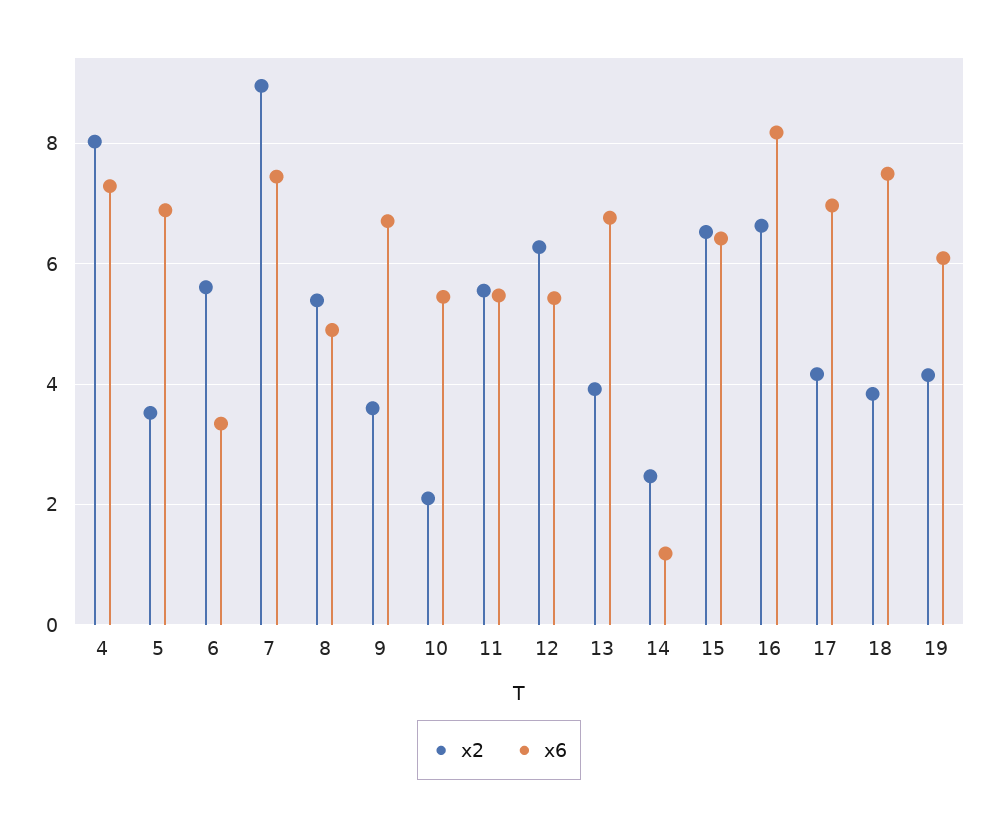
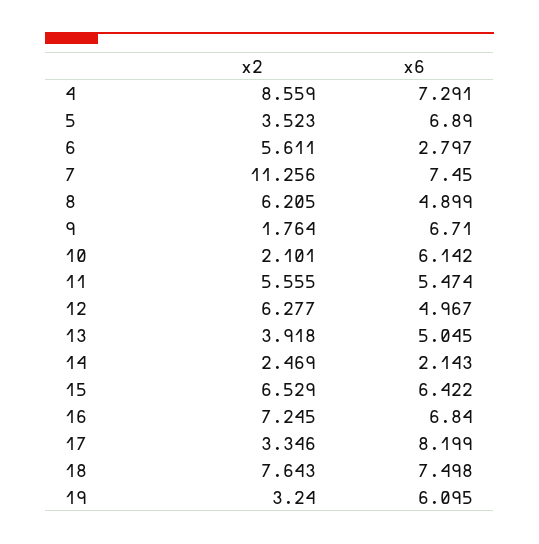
  {
    "x2": {
-     "4": 8,
+     "4": 8.559,
      "5": 3.523,
      "6": 5.611,
-     "7": 9,
+     "7": 11.256,
-     "8": 5.4,
+     "8": 6.205,
-     "9": 3.6,
+     "9": 1.764,
      "10": 2.101,
      "11": 5.555,
      "12": 6.277,
      "13": 3.918,
      "14": 2.469,
      "15": 6.529,
-     "16": 6.6,
+     "16": 7.245,
-     "17": 4.2,
+     "17": 3.346,
-     "18": 3.8,
+     "18": 7.643,
-     "19": 4.2
+     "19": 3.24
    },
    "x6": {
      "4": 7.291,
      "5": 6.89,
-     "6": 3.4,
+     "6": 2.797,
      "7": 7.45,
      "8": 4.899,
      "9": 6.71,
-     "10": 5.4,
+     "10": 6.142,
      "11": 5.474,
-     "12": 5.4,
+     "12": 4.967,
-     "13": 6.8,
+     "13": 5.045,
-     "14": 1.2,
+     "14": 2.143,
      "15": 6.422,
-     "16": 8.2,
+     "16": 6.84,
-     "17": 7,
+     "17": 8.199,
      "18": 7.498,
      "19": 6.095
    }
  }

